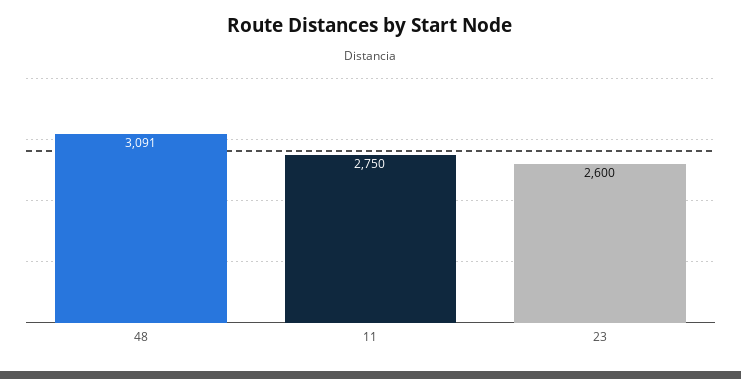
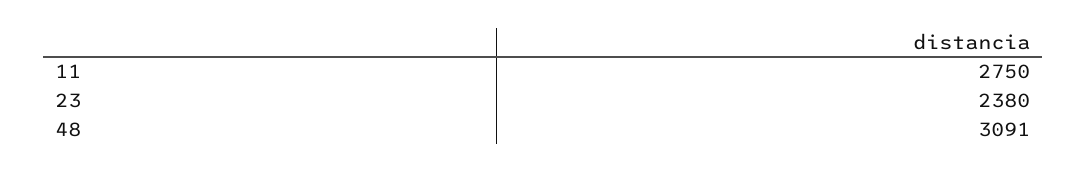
  {
    "48": 3091,
    "11": 2750,
-   "23": 2600
+   "23": 2380
  }

